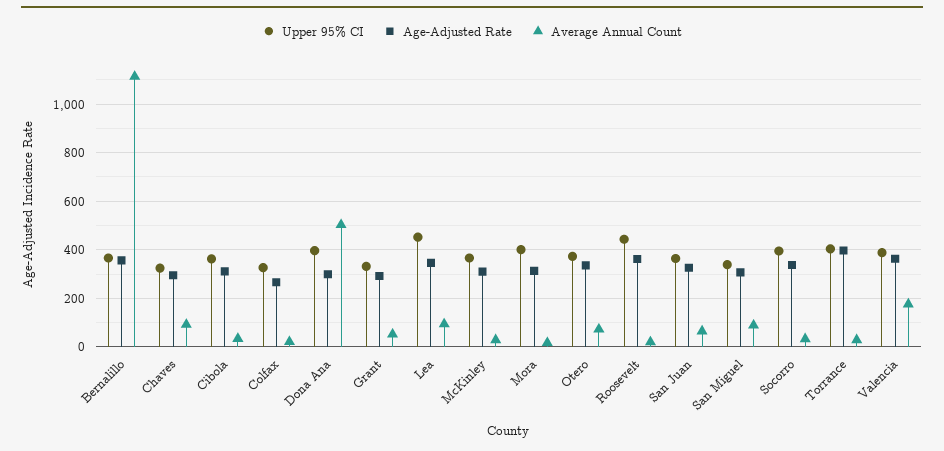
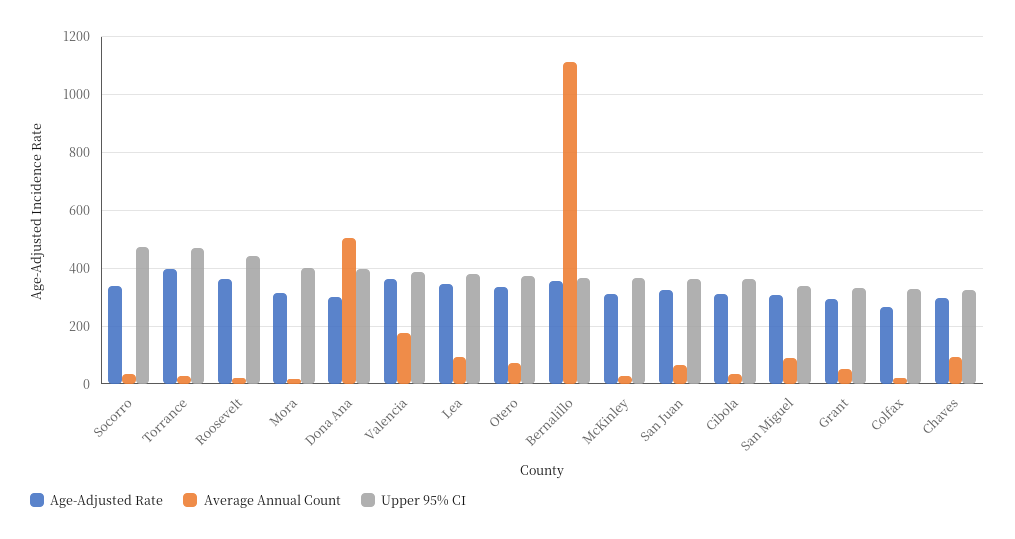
  {
    "Upper 95% CI": {
      "Bernalillo": 375,
      "Chaves": 325,
      "Cibola": 375,
      "Colfax": 325,
      "Dona Ana": 400,
      "Grant": 325,
-     "Lea": 450,
+     "Lea": 375,
      "McKinley": 375,
      "Mora": 400,
      "Otero": 375,
      "Roosevelt": 450,
      "San Juan": 375,
      "San Miguel": 350,
-     "Socorro": 400,
+     "Socorro": 475,
-     "Torrance": 400,
+     "Torrance": 475,
      "Valencia": 400
    },
    "Age-Adjusted Rate": {
      "Bernalillo": 350,
      "Chaves": 300,
      "Cibola": 300,
      "Colfax": 275,
      "Dona Ana": 300,
      "Grant": 300,
      "Lea": 350,
      "McKinley": 300,
      "Mora": 325,
      "Otero": 325,
      "Roosevelt": 350,
      "San Juan": 325,
      "San Miguel": 300,
      "Socorro": 350,
      "Torrance": 400,
      "Valencia": 375
    },
    "Average Annual Count": {
      "Bernalillo": 1125,
      "Chaves": 100,
      "Cibola": 25,
      "Colfax": 25,
      "Dona Ana": 500,
      "Grant": 50,
      "Lea": 100,
      "McKinley": 25,
      "Mora": 25,
      "Otero": 75,
      "Roosevelt": 25,
      "San Juan": 75,
      "San Miguel": 100,
      "Socorro": 25,
      "Torrance": 25,
      "Valencia": 175
    }
  }

